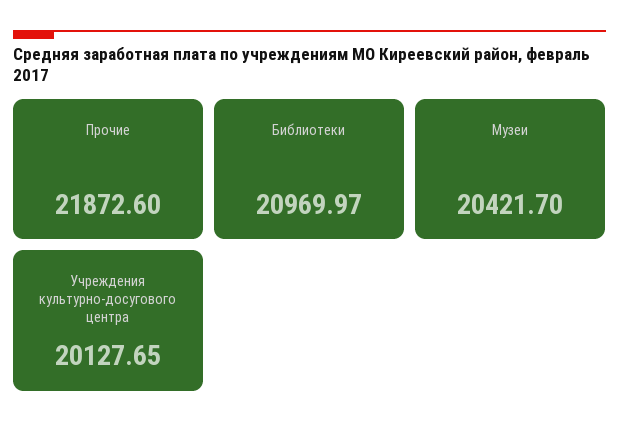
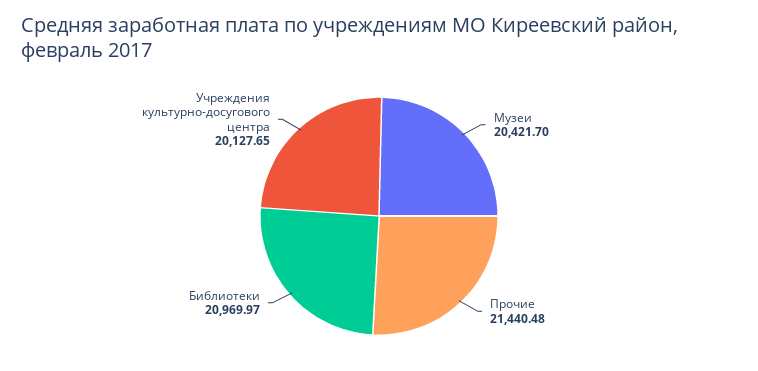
  {
-   "Прочие": 21872.6,
+   "Прочие": 21440.48,
    "Библиотеки": 20969.97,
    "Музеи": 20421.7,
    "Учреждения культурно-досугового центра": 20127.65
  }

